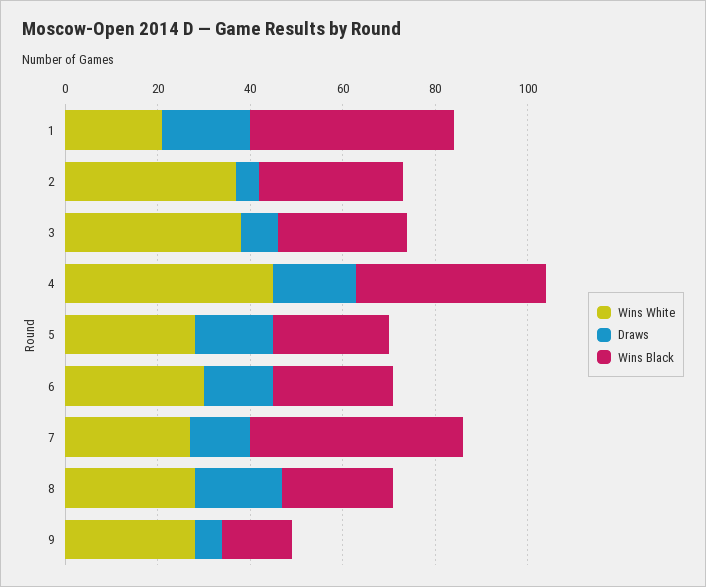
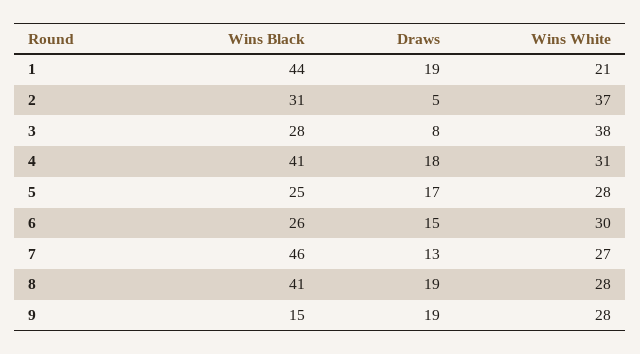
  {
    "Wins White": {
      "1": 21,
      "2": 37,
      "3": 38,
-     "4": 45,
+     "4": 31,
      "5": 28,
      "6": 30,
      "7": 27,
      "8": 28,
      "9": 28
    },
    "Draws": {
      "1": 19,
      "2": 5,
      "3": 8,
      "4": 18,
      "5": 17,
      "6": 15,
      "7": 13,
      "8": 19,
-     "9": 5
+     "9": 19
    },
    "Wins Black": {
      "1": 44,
      "2": 31,
      "3": 28,
      "4": 41,
      "5": 25,
      "6": 26,
      "7": 46,
-     "8": 25,
+     "8": 41,
      "9": 15
    }
  }

